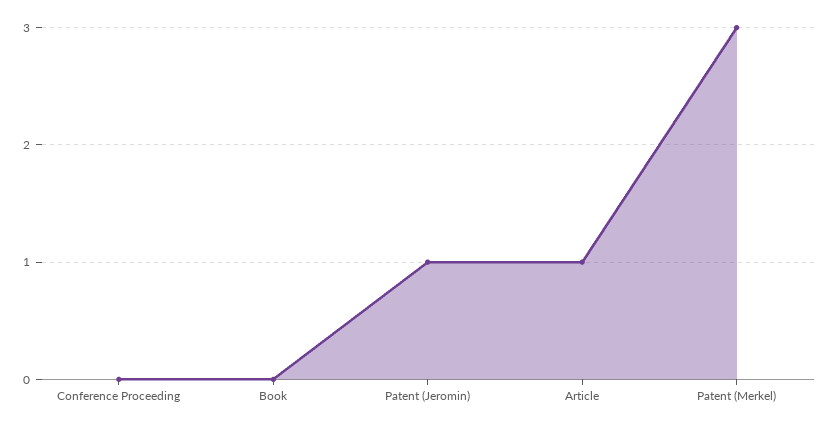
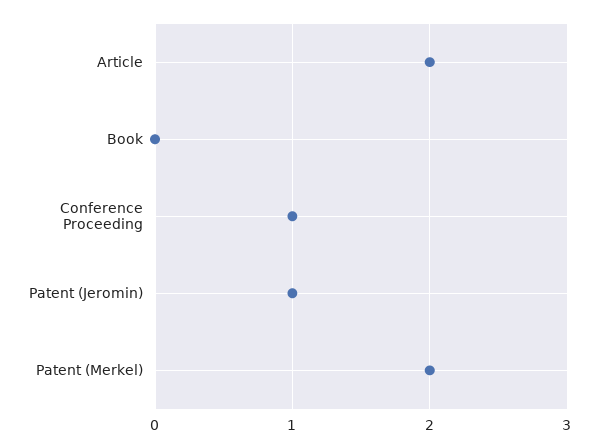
  {
-   "Conference Proceeding": 0,
+   "Conference Proceeding": 1,
    "Book": 0,
    "Patent (Jeromin)": 1,
-   "Article": 1,
+   "Article": 2,
-   "Patent (Merkel)": 3
+   "Patent (Merkel)": 2
  }

